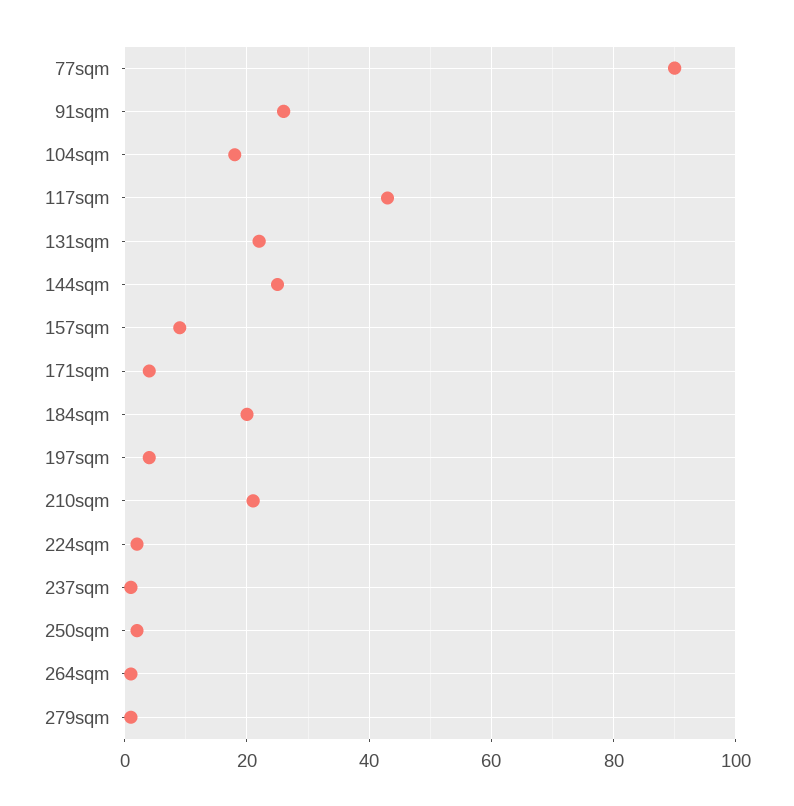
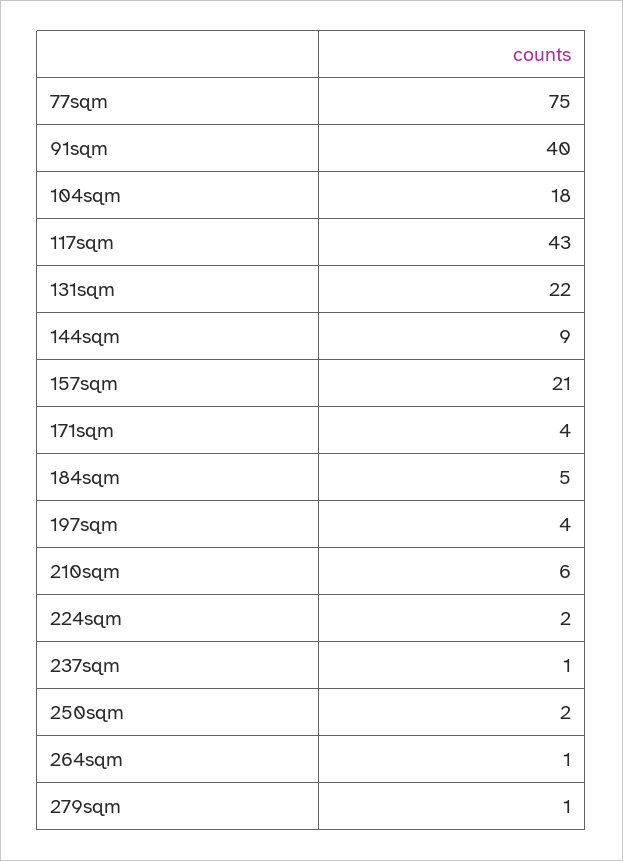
  {
-   "77sqm": 90,
+   "77sqm": 75,
-   "91sqm": 25,
+   "91sqm": 40,
    "104sqm": 18,
    "117sqm": 43,
    "131sqm": 22,
-   "144sqm": 25,
+   "144sqm": 9,
-   "157sqm": 10,
+   "157sqm": 21,
    "171sqm": 4,
-   "184sqm": 20,
+   "184sqm": 5,
    "197sqm": 4,
-   "210sqm": 20,
+   "210sqm": 6,
    "224sqm": 2,
    "237sqm": 1,
    "250sqm": 2,
    "264sqm": 1,
    "279sqm": 1
  }

